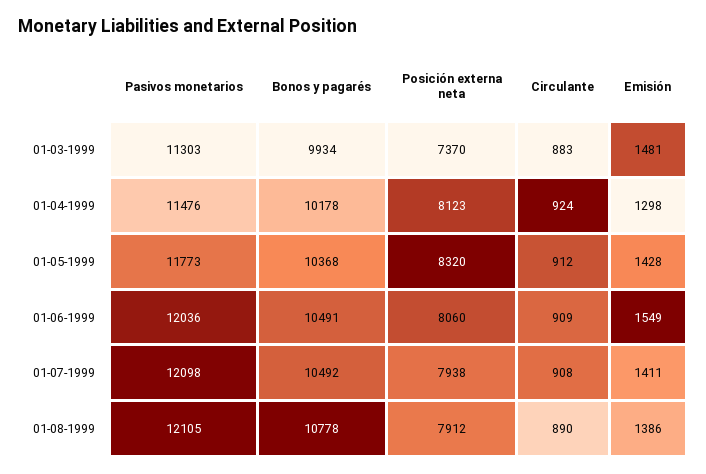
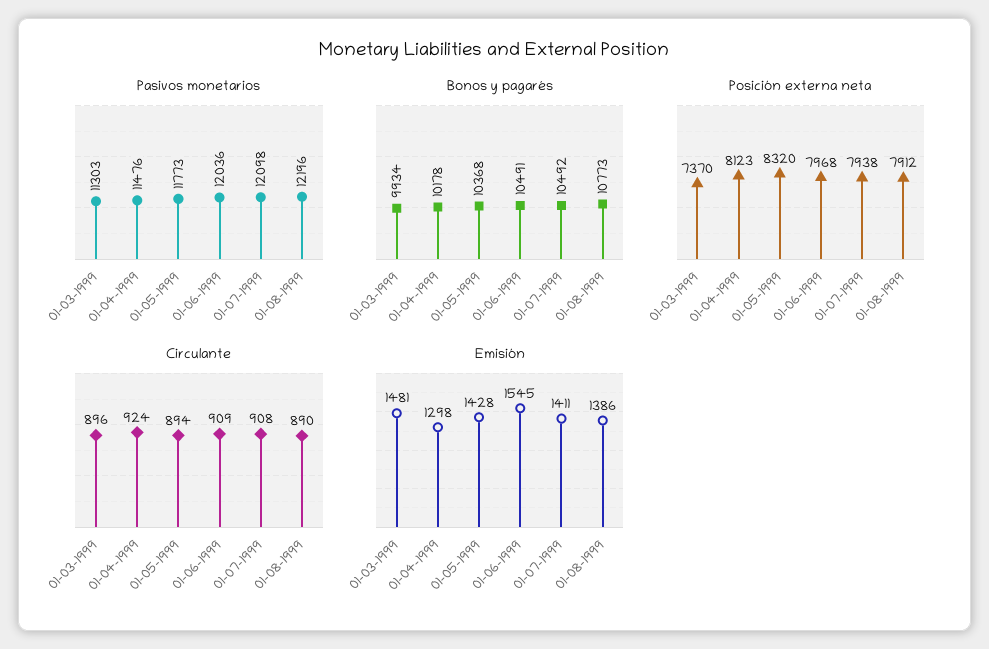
  {
    "Pasivos monetarios": {
      "01-03-1999": 11303,
      "01-04-1999": 11476,
      "01-05-1999": 11773,
      "01-06-1999": 12036,
      "01-07-1999": 12098,
-     "01-08-1999": 12105
+     "01-08-1999": 12196
    },
    "Bonos y pagarés": {
      "01-03-1999": 9934,
      "01-04-1999": 10178,
      "01-05-1999": 10368,
      "01-06-1999": 10491,
      "01-07-1999": 10492,
-     "01-08-1999": 10778
+     "01-08-1999": 10773
    },
    "Posición externa neta": {
      "01-03-1999": 7370,
      "01-04-1999": 8123,
      "01-05-1999": 8320,
-     "01-06-1999": 8060,
+     "01-06-1999": 7968,
      "01-07-1999": 7938,
      "01-08-1999": 7912
    },
    "Circulante": {
-     "01-03-1999": 883,
+     "01-03-1999": 896,
      "01-04-1999": 924,
-     "01-05-1999": 912,
+     "01-05-1999": 894,
      "01-06-1999": 909,
      "01-07-1999": 908,
      "01-08-1999": 890
    },
    "Emisión": {
      "01-03-1999": 1481,
      "01-04-1999": 1298,
      "01-05-1999": 1428,
-     "01-06-1999": 1549,
+     "01-06-1999": 1545,
      "01-07-1999": 1411,
      "01-08-1999": 1386
    }
  }

